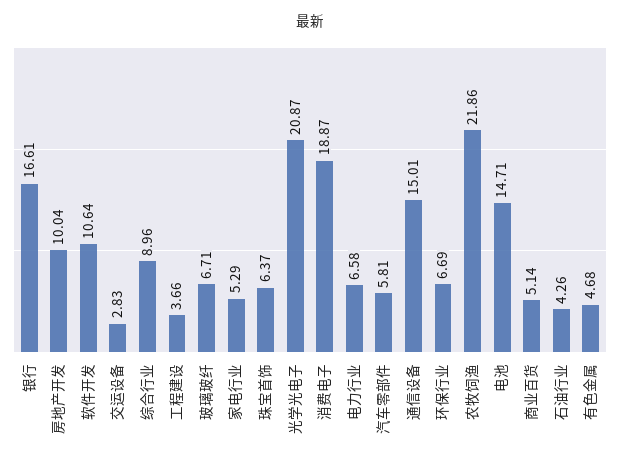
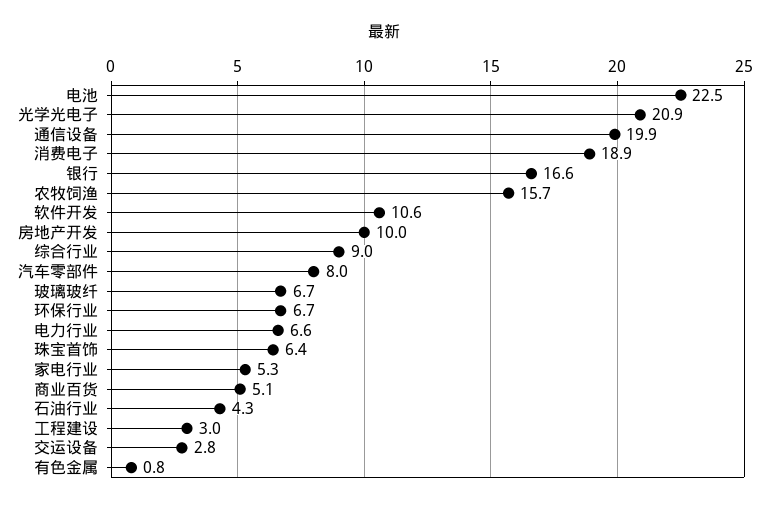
  {
    "银行": 16.61,
    "房地产开发": 10.04,
    "软件开发": 10.64,
    "交运设备": 2.83,
    "综合行业": 8.96,
-   "工程建设": 3.66,
+   "工程建设": 3,
    "玻璃玻纤": 6.71,
    "家电行业": 5.29,
    "珠宝首饰": 6.37,
    "光学光电子": 20.87,
    "消费电子": 18.87,
    "电力行业": 6.58,
-   "汽车零部件": 5.81,
+   "汽车零部件": 8,
-   "通信设备": 15.01,
+   "通信设备": 19.9,
    "环保行业": 6.69,
-   "农牧饲渔": 21.86,
+   "农牧饲渔": 15.7,
-   "电池": 14.71,
+   "电池": 22.5,
    "商业百货": 5.14,
    "石油行业": 4.26,
-   "有色金属": 4.68
+   "有色金属": 0.8
  }

